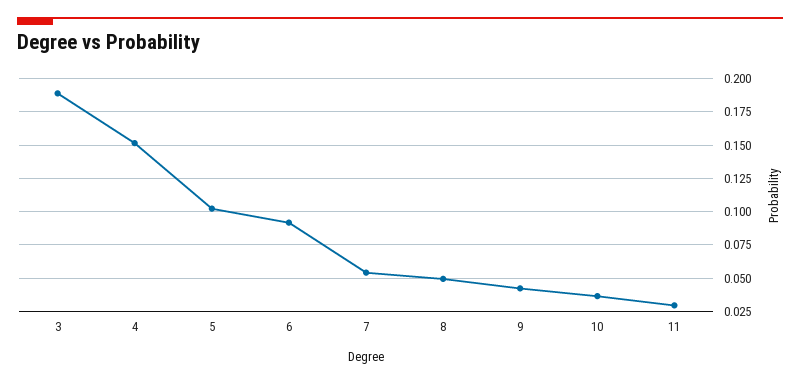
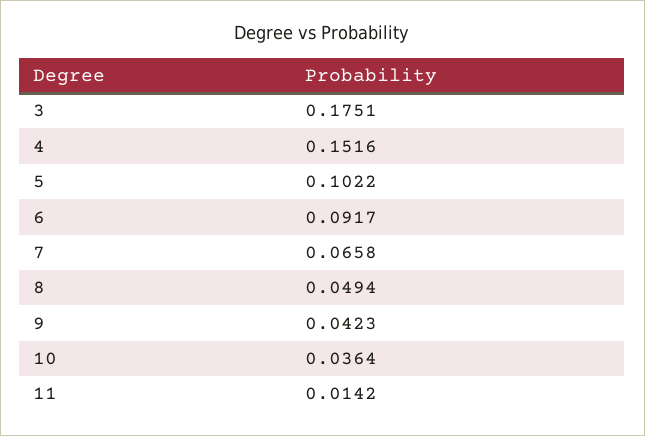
  {
-   "3": 0.19,
+   "3": 0.1751,
    "4": 0.1516,
    "5": 0.1022,
    "6": 0.0917,
-   "7": 0.055,
+   "7": 0.0658,
    "8": 0.0494,
    "9": 0.0423,
    "10": 0.0364,
-   "11": 0.03
+   "11": 0.0142
  }

